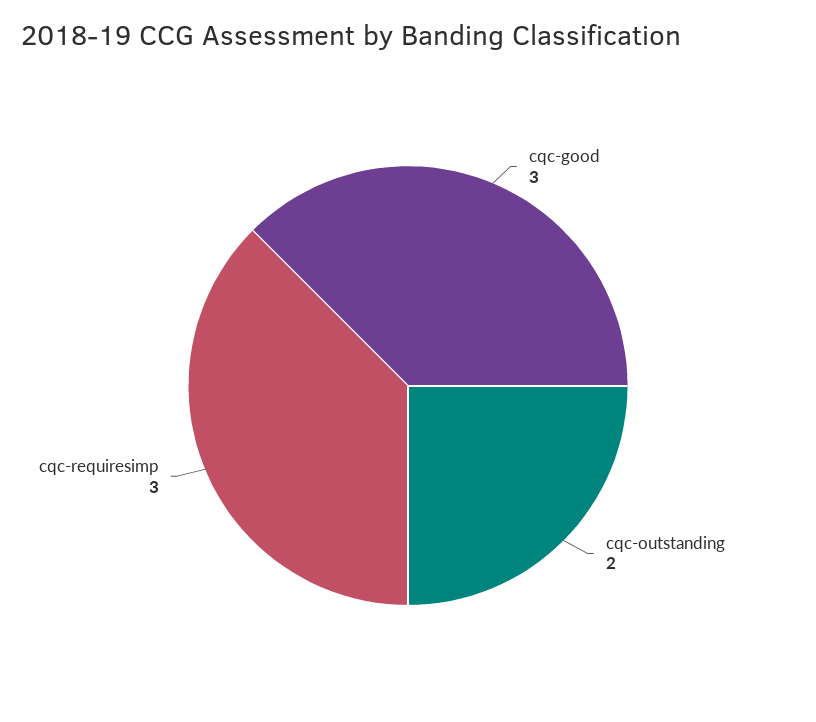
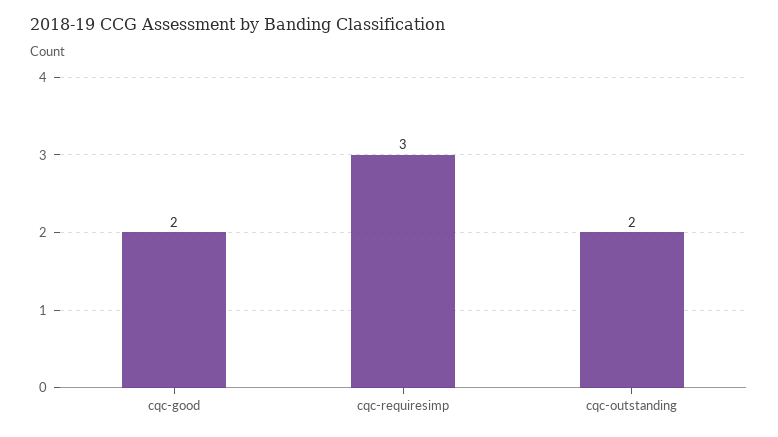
  {
-   "cqc-good": 3,
+   "cqc-good": 2,
    "cqc-outstanding": 2,
    "cqc-requiresimp": 3
  }

